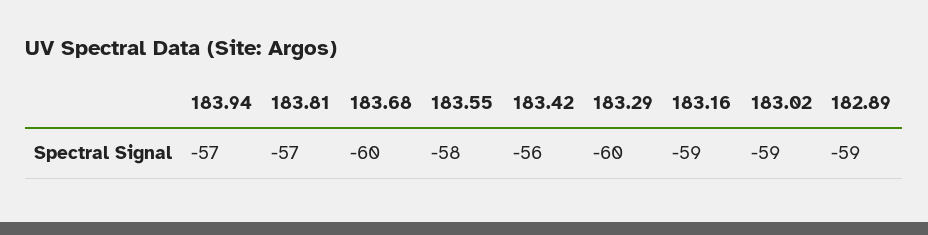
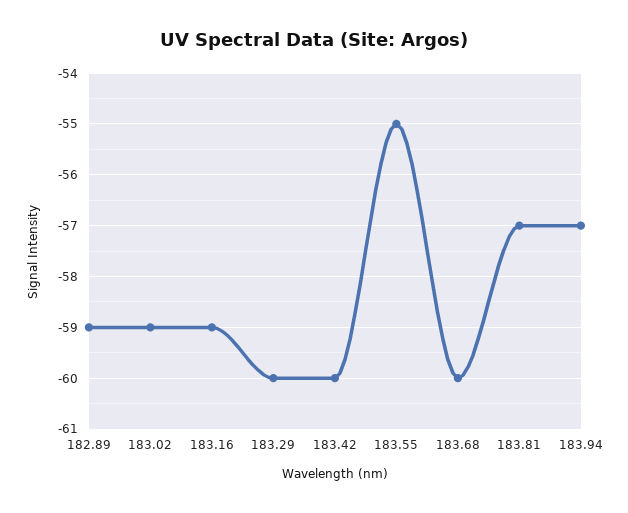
  {
    "183.94": -57,
    "183.81": -57,
    "183.68": -60,
-   "183.55": -58,
+   "183.55": -55,
-   "183.42": -56,
+   "183.42": -60,
    "183.29": -60,
    "183.16": -59,
    "183.02": -59,
    "182.89": -59
  }

